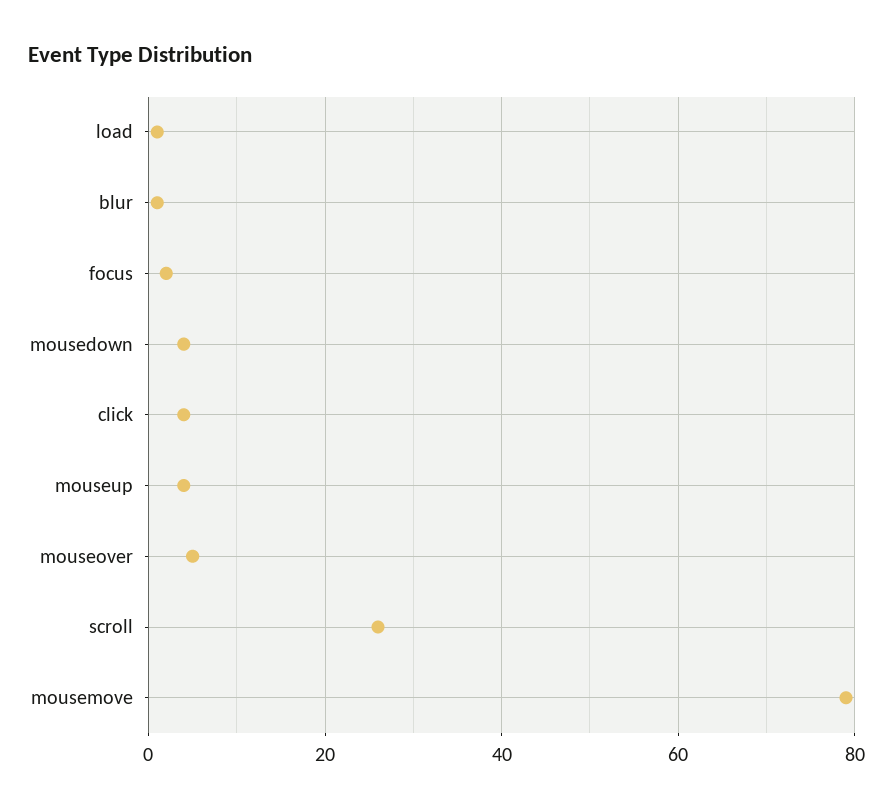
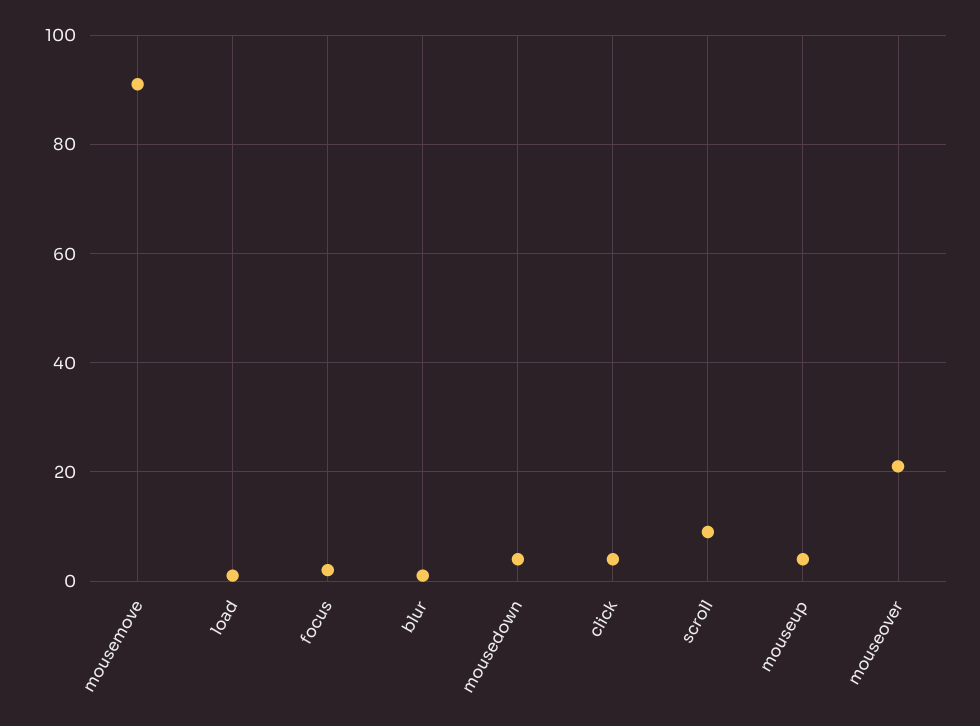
  {
    "load": 0,
    "blur": 0,
    "focus": 0,
    "mousedown": 5,
    "click": 5,
    "mouseup": 5,
-   "mouseover": 5,
+   "mouseover": 20,
-   "scroll": 25,
+   "scroll": 10,
-   "mousemove": 80
+   "mousemove": 90
  }

